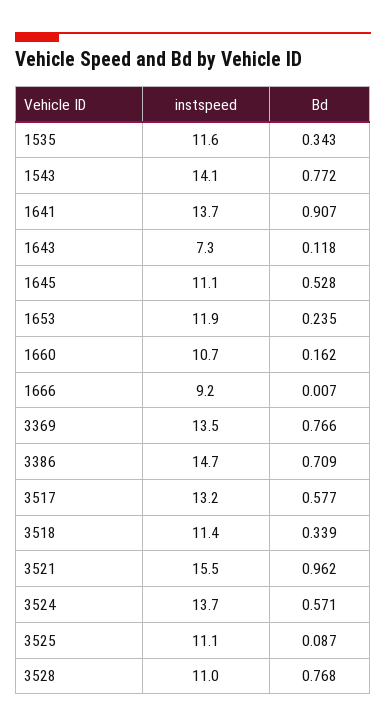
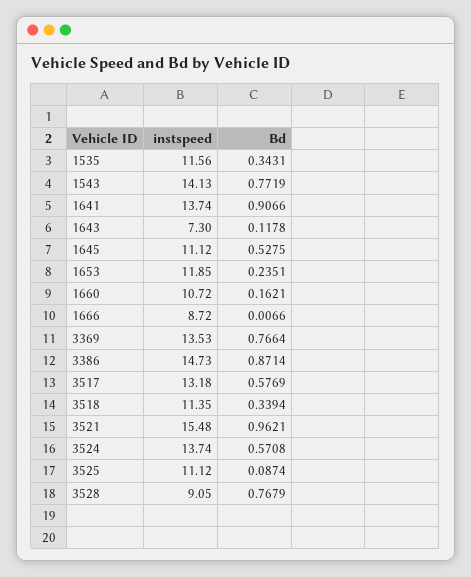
  {
    "instspeed": {
      "1535": 11.56,
      "1543": 14.13,
      "1641": 13.74,
      "1643": 7.3,
      "1645": 11.12,
      "1653": 11.85,
      "1660": 10.72,
-     "1666": 9.2,
+     "1666": 8.72,
      "3369": 13.53,
      "3386": 14.73,
      "3517": 13.18,
      "3518": 11.35,
      "3521": 15.48,
      "3524": 13.74,
      "3525": 11.12,
-     "3528": 11
+     "3528": 9.05
    },
    "Bd": {
      "1535": 0.3431,
      "1543": 0.7719,
      "1641": 0.9066,
      "1643": 0.1178,
      "1645": 0.5275,
      "1653": 0.2351,
      "1660": 0.1621,
      "1666": 0.0066,
      "3369": 0.7664,
-     "3386": 0.709,
+     "3386": 0.8714,
      "3517": 0.5769,
      "3518": 0.3394,
      "3521": 0.9621,
      "3524": 0.5708,
      "3525": 0.0874,
      "3528": 0.7679
    }
  }

